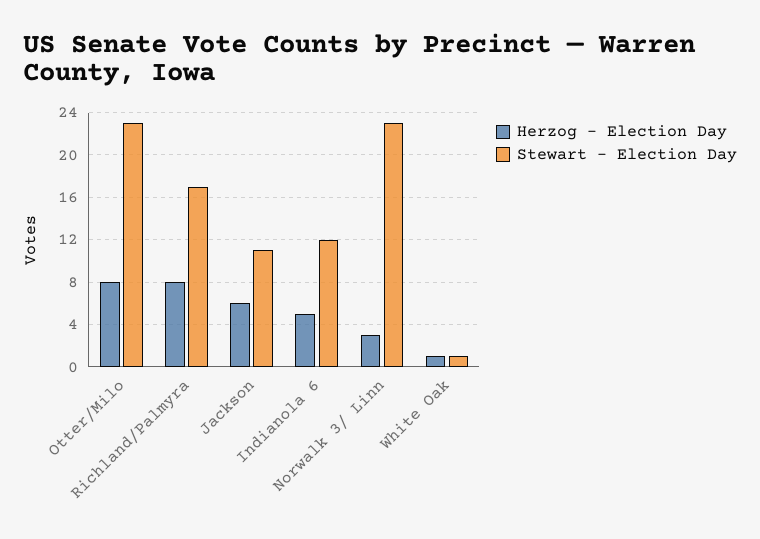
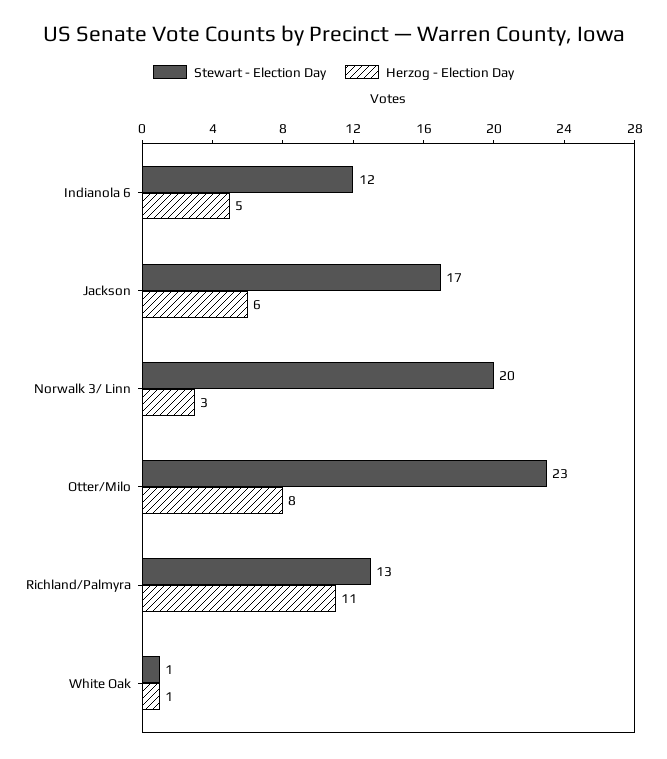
  {
    "Herzog - Election Day": {
      "Otter/Milo": 8,
-     "Richland/Palmyra": 8,
+     "Richland/Palmyra": 11,
      "Jackson": 6,
      "Indianola 6": 5,
      "Norwalk 3/ Linn": 3,
      "White Oak": 1
    },
    "Stewart - Election Day": {
      "Otter/Milo": 23,
-     "Richland/Palmyra": 17,
+     "Richland/Palmyra": 13,
-     "Jackson": 11,
+     "Jackson": 17,
      "Indianola 6": 12,
-     "Norwalk 3/ Linn": 23,
+     "Norwalk 3/ Linn": 20,
      "White Oak": 1
    }
  }

